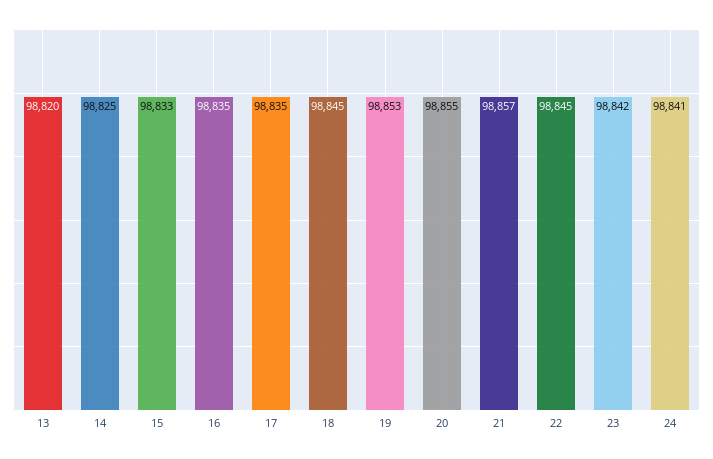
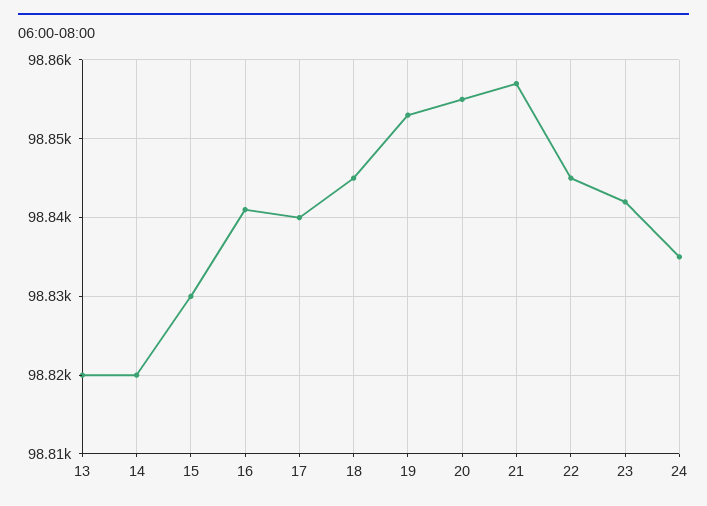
  {
    "13": 98820,
-   "14": 98825,
+   "14": 98820,
-   "15": 98833,
+   "15": 98830,
-   "16": 98835,
+   "16": 98841,
-   "17": 98835,
+   "17": 98840,
    "18": 98845,
    "19": 98853,
    "20": 98855,
    "21": 98857,
    "22": 98845,
    "23": 98842,
-   "24": 98841
+   "24": 98835
  }

